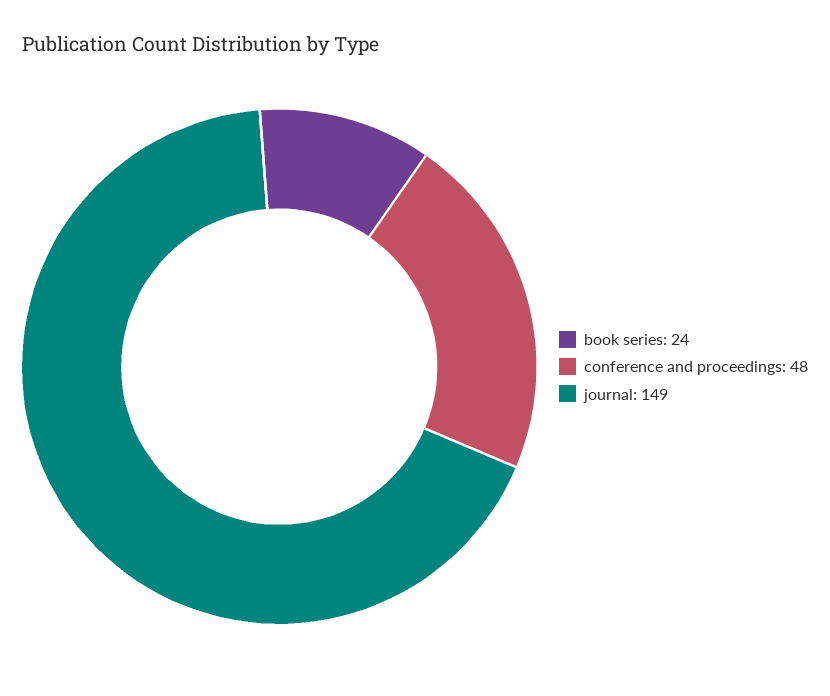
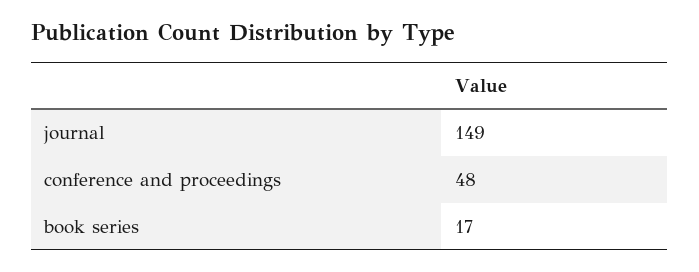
  {
-   "book series": 24,
+   "book series": 17,
    "conference and proceedings": 48,
    "journal": 149
  }

